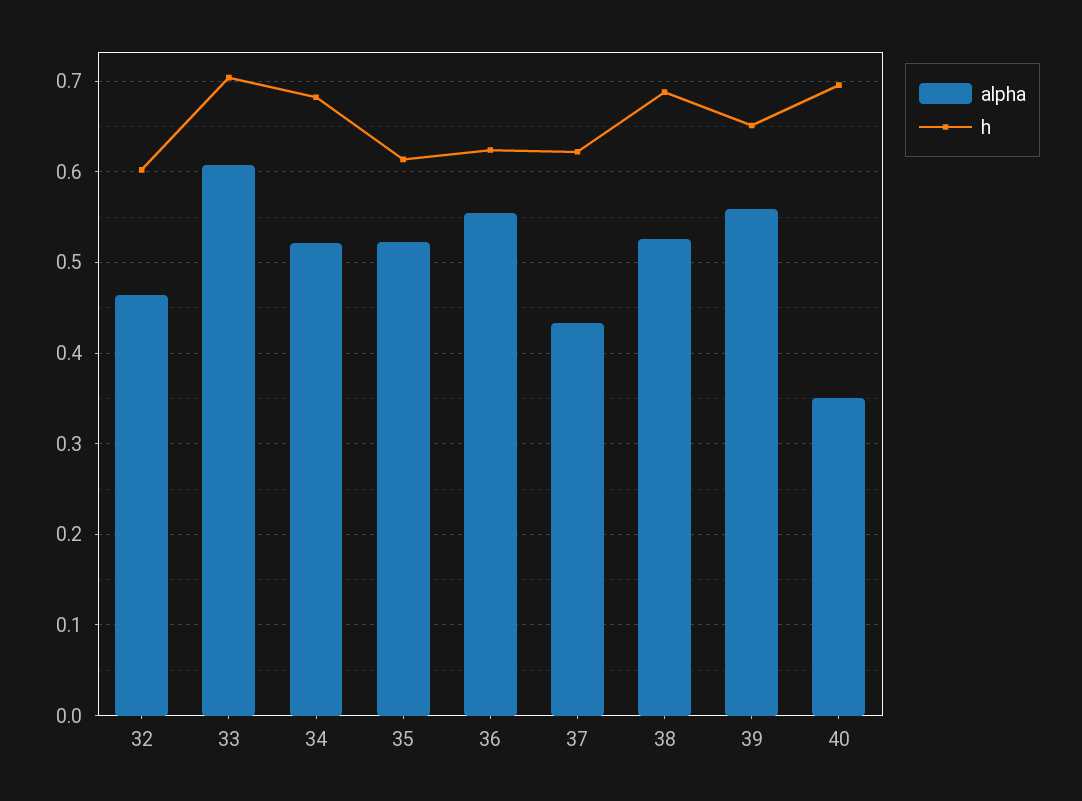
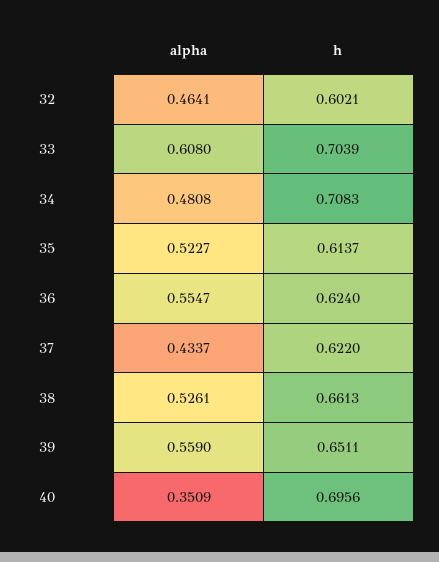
  {
    "alpha": {
      "32": 0.4641,
      "33": 0.608,
-     "34": 0.52,
+     "34": 0.4808,
      "35": 0.5227,
      "36": 0.5547,
      "37": 0.4337,
      "38": 0.5261,
      "39": 0.559,
      "40": 0.3509
    },
    "h": {
      "32": 0.6021,
      "33": 0.7039,
-     "34": 0.68,
+     "34": 0.7083,
      "35": 0.6137,
      "36": 0.624,
      "37": 0.622,
-     "38": 0.69,
+     "38": 0.6613,
      "39": 0.6511,
      "40": 0.6956
    }
  }

